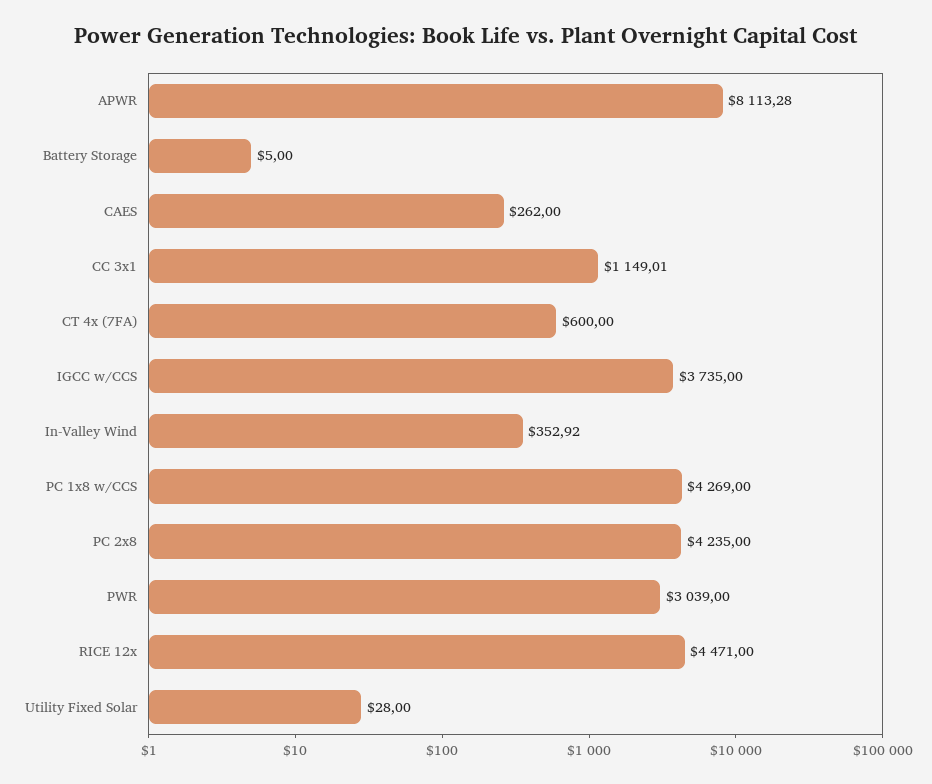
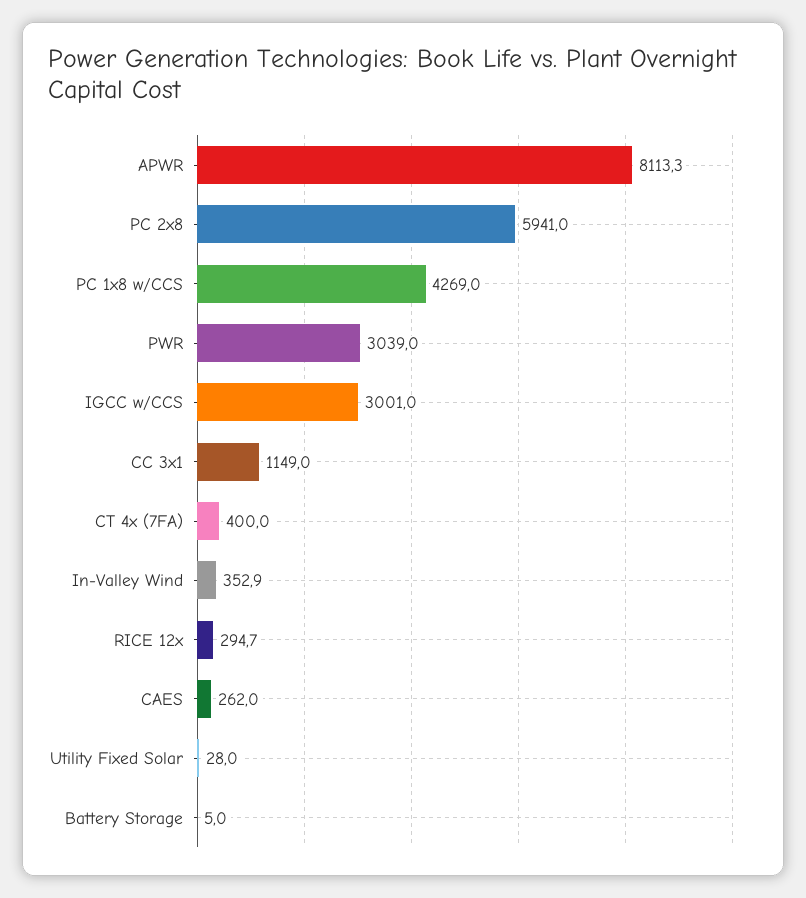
  {
    "APWR": 8113.28,
    "Battery Storage": 5,
    "CAES": 262,
    "CC 3x1": 1149.01,
-   "CT 4x (7FA)": 600,
+   "CT 4x (7FA)": 400,
-   "IGCC w/CCS": 3735,
+   "IGCC w/CCS": 3001,
    "In-Valley Wind": 352.92,
    "PC 1x8 w/CCS": 4269,
-   "PC 2x8": 4235,
+   "PC 2x8": 5941,
    "PWR": 3039,
-   "RICE 12x": 4471,
+   "RICE 12x": 294.7,
    "Utility Fixed Solar": 28
  }

